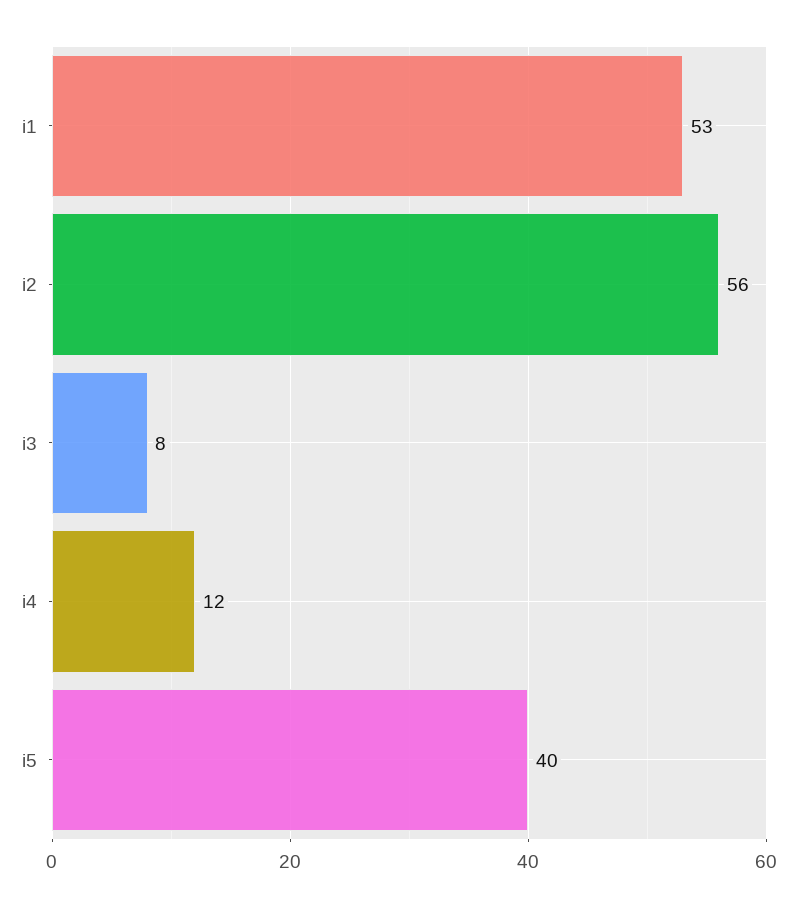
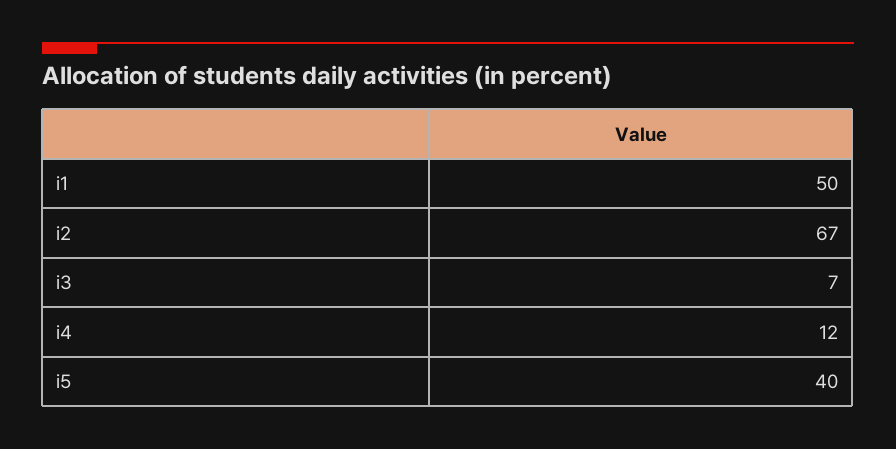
  {
-   "i1": 53,
+   "i1": 50,
-   "i2": 56,
+   "i2": 67,
-   "i3": 8,
+   "i3": 7,
    "i4": 12,
    "i5": 40
  }

